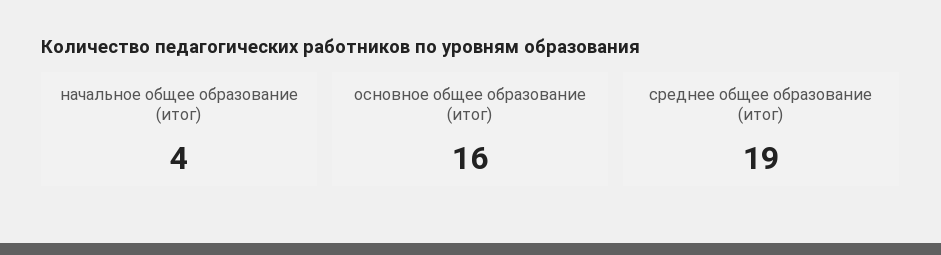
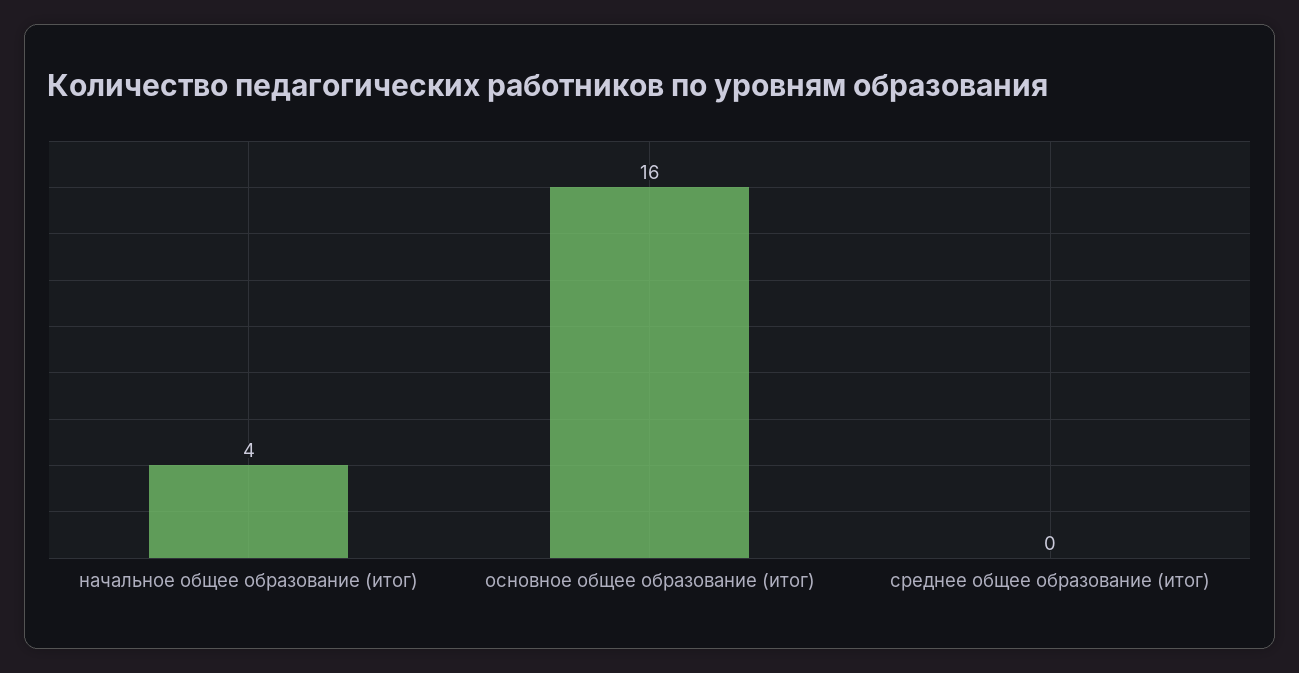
  {
    "начальное общее образование (итог)": 4,
    "основное общее образование (итог)": 16,
-   "среднее общее образование (итог)": 19
+   "среднее общее образование (итог)": 0
  }

